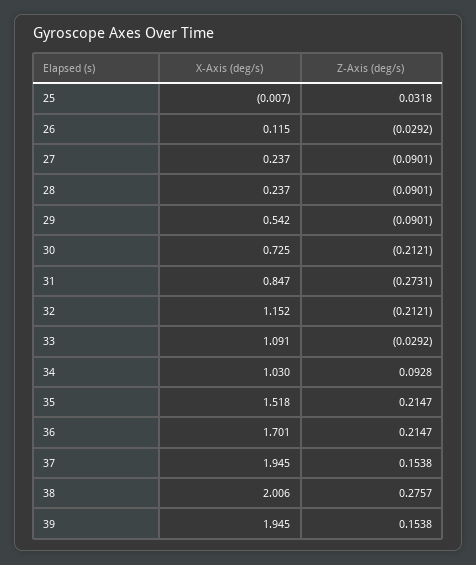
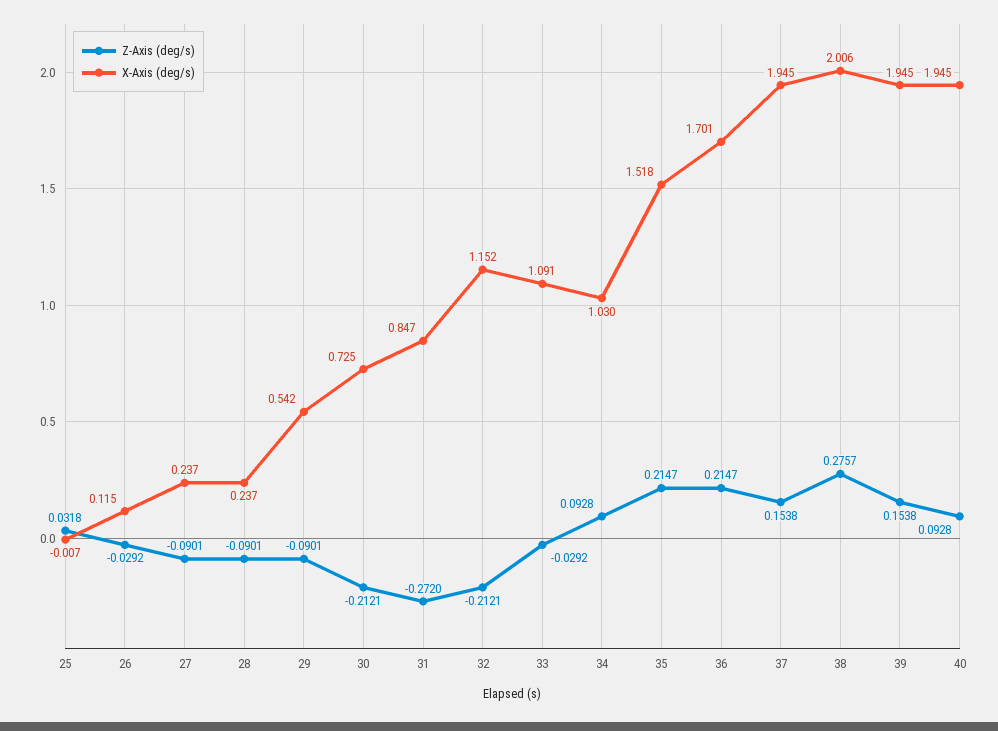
  {
    "X-Axis (deg/s)": {
      "25": -0.007,
      "26": 0.115,
      "27": 0.237,
      "28": 0.237,
      "29": 0.542,
      "30": 0.725,
      "31": 0.847,
      "32": 1.152,
      "33": 1.091,
      "34": 1.03,
      "35": 1.518,
      "36": 1.701,
      "37": 1.945,
      "38": 2.006,
-     "39": 1.945
+     "39": 1.945,
+     "40": 1.945
    },
    "Z-Axis (deg/s)": {
      "25": 0.0318,
      "26": -0.0292,
      "27": -0.0901,
      "28": -0.0901,
      "29": -0.0901,
      "30": -0.2121,
-     "31": -0.2731,
+     "31": -0.272,
      "32": -0.2121,
      "33": -0.0292,
      "34": 0.0928,
      "35": 0.2147,
      "36": 0.2147,
      "37": 0.1538,
      "38": 0.2757,
-     "39": 0.1538
+     "39": 0.1538,
+     "40": 0.0928
    }
  }

